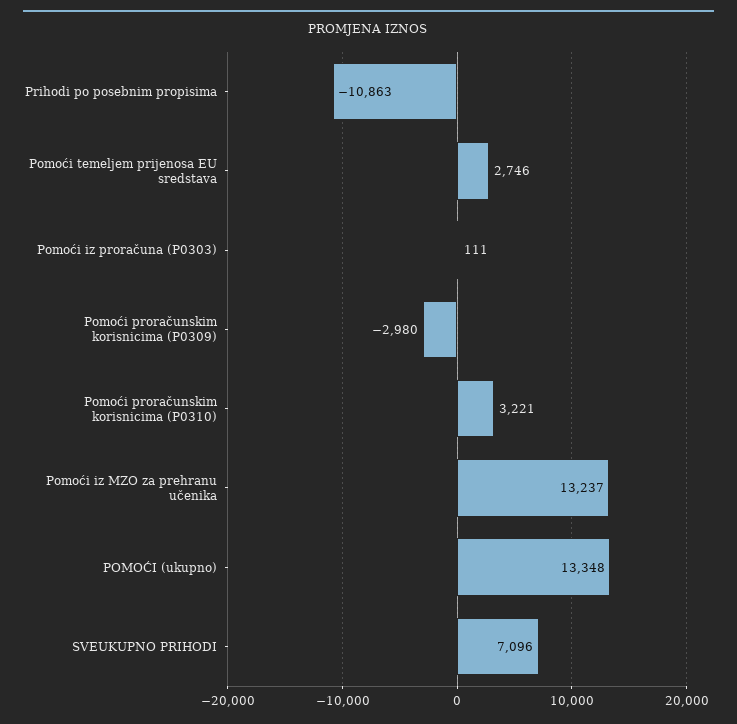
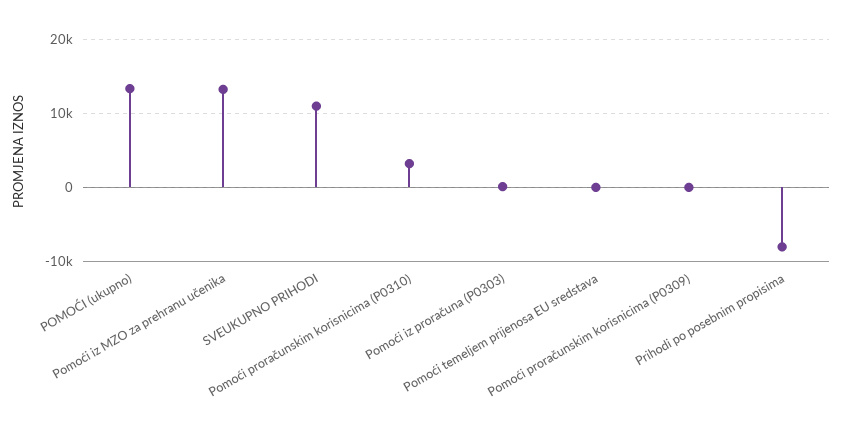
  {
-   "Prihodi po posebnim propisima": -10863,
+   "Prihodi po posebnim propisima": -8000,
-   "Pomoći temeljem prijenosa EU sredstava": 2746,
+   "Pomoći temeljem prijenosa EU sredstava": 0,
    "Pomoći iz proračuna (P0303)": 111,
-   "Pomoći proračunskim korisnicima (P0309)": -2980,
+   "Pomoći proračunskim korisnicima (P0309)": 0,
    "Pomoći proračunskim korisnicima (P0310)": 3221,
    "Pomoći iz MZO za prehranu učenika": 13237,
    "POMOĆI (ukupno)": 13348,
-   "SVEUKUPNO PRIHODI": 7096
+   "SVEUKUPNO PRIHODI": 11000
  }

